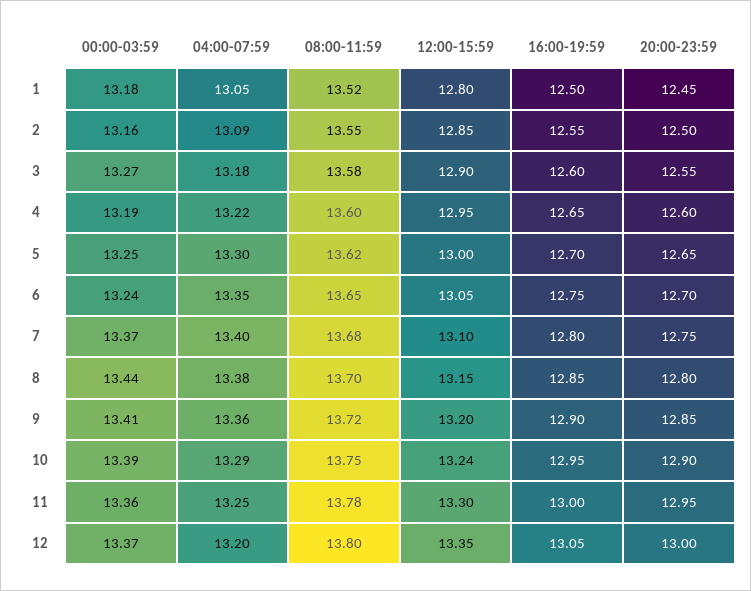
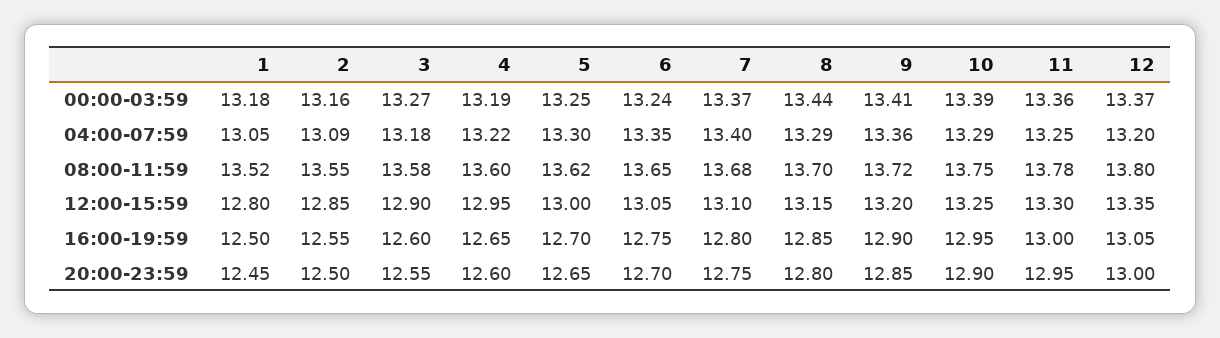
  {
    "00:00-03:59": {
      "1": 13.18,
      "2": 13.16,
      "3": 13.27,
      "4": 13.19,
      "5": 13.25,
      "6": 13.24,
      "7": 13.37,
      "8": 13.44,
      "9": 13.41,
      "10": 13.39,
      "11": 13.36,
      "12": 13.37
    },
    "04:00-07:59": {
      "1": 13.05,
      "2": 13.09,
      "3": 13.18,
      "4": 13.22,
      "5": 13.3,
      "6": 13.35,
      "7": 13.4,
-     "8": 13.38,
+     "8": 13.29,
      "9": 13.36,
      "10": 13.29,
      "11": 13.25,
      "12": 13.2
    },
    "08:00-11:59": {
      "1": 13.52,
      "2": 13.55,
      "3": 13.58,
      "4": 13.6,
      "5": 13.62,
      "6": 13.65,
      "7": 13.68,
      "8": 13.7,
      "9": 13.72,
      "10": 13.75,
      "11": 13.78,
      "12": 13.8
    },
    "12:00-15:59": {
      "1": 12.8,
      "2": 12.85,
      "3": 12.9,
      "4": 12.95,
      "5": 13,
      "6": 13.05,
      "7": 13.1,
      "8": 13.15,
      "9": 13.2,
-     "10": 13.24,
+     "10": 13.25,
      "11": 13.3,
      "12": 13.35
    },
    "16:00-19:59": {
      "1": 12.5,
      "2": 12.55,
      "3": 12.6,
      "4": 12.65,
      "5": 12.7,
      "6": 12.75,
      "7": 12.8,
      "8": 12.85,
      "9": 12.9,
      "10": 12.95,
      "11": 13,
      "12": 13.05
    },
    "20:00-23:59": {
      "1": 12.45,
      "2": 12.5,
      "3": 12.55,
      "4": 12.6,
      "5": 12.65,
      "6": 12.7,
      "7": 12.75,
      "8": 12.8,
      "9": 12.85,
      "10": 12.9,
      "11": 12.95,
      "12": 13
    }
  }

